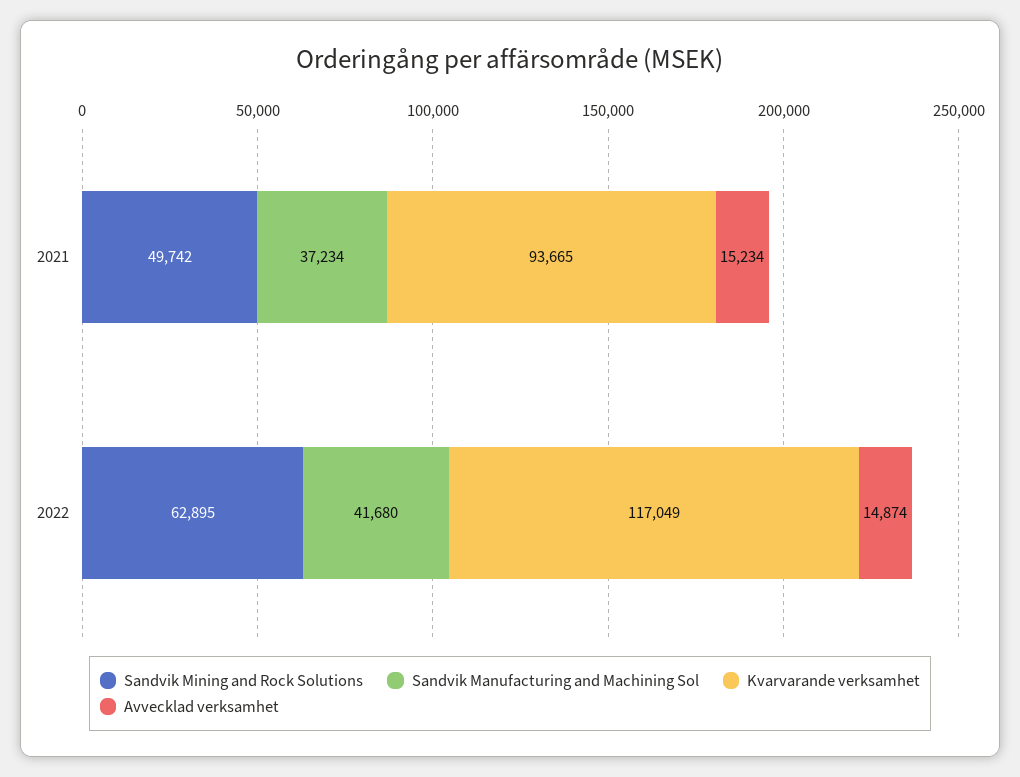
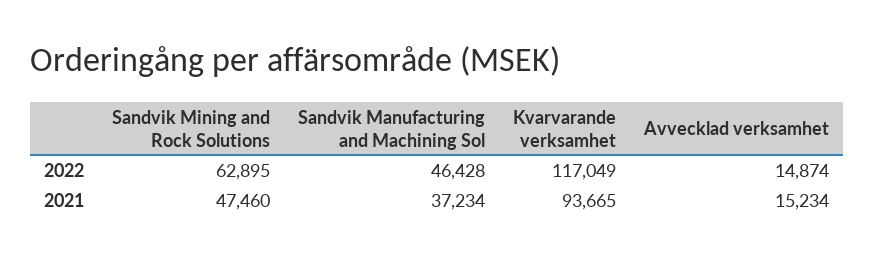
  {
    "Sandvik Mining and Rock Solutions": {
-     "2021": 49742,
+     "2021": 47460,
      "2022": 62895
    },
    "Sandvik Manufacturing and Machining Sol": {
      "2021": 37234,
-     "2022": 41680
+     "2022": 46428
    },
    "Kvarvarande verksamhet": {
      "2021": 93665,
      "2022": 117049
    },
    "Avvecklad verksamhet": {
      "2021": 15234,
      "2022": 14874
    }
  }

